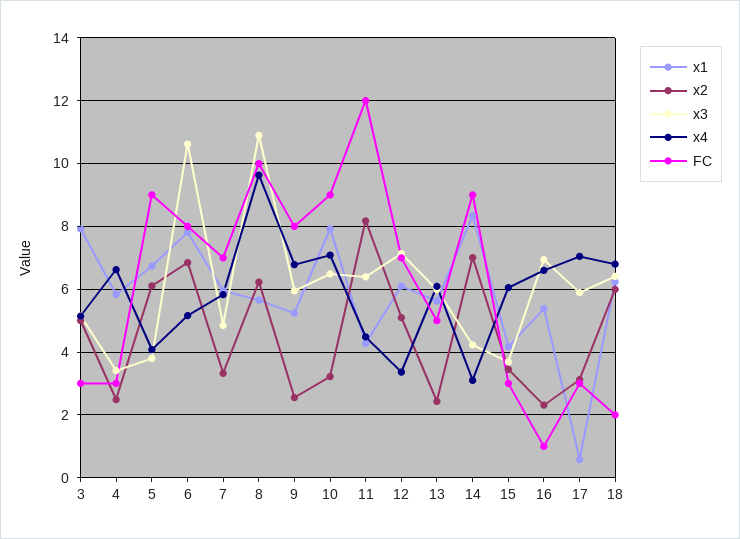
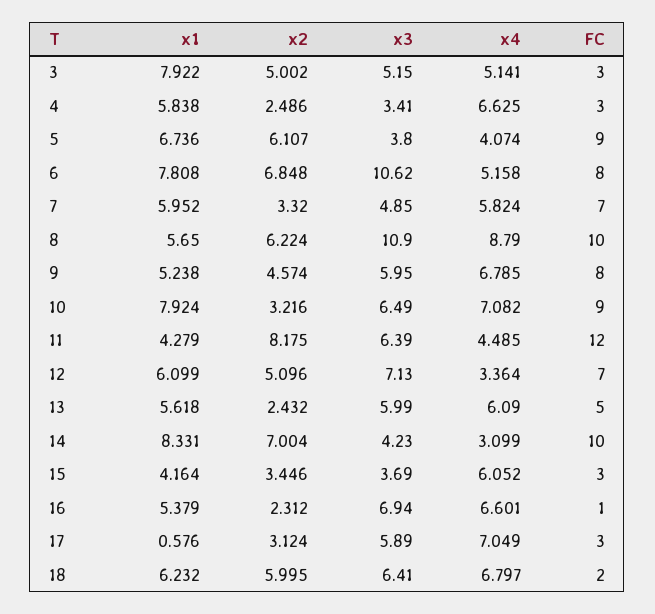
  {
    "x1": {
      "3": 7.922,
      "4": 5.838,
      "5": 6.736,
      "6": 7.808,
      "7": 5.952,
      "8": 5.65,
      "9": 5.238,
      "10": 7.924,
      "11": 4.279,
      "12": 6.099,
      "13": 5.618,
      "14": 8.331,
      "15": 4.164,
      "16": 5.379,
      "17": 0.576,
      "18": 6.232
    },
    "x2": {
      "3": 5.002,
      "4": 2.486,
      "5": 6.107,
      "6": 6.848,
      "7": 3.32,
      "8": 6.224,
-     "9": 2.6,
+     "9": 4.574,
      "10": 3.216,
      "11": 8.175,
      "12": 5.096,
      "13": 2.432,
      "14": 7.004,
      "15": 3.446,
      "16": 2.312,
      "17": 3.124,
      "18": 5.995
    },
    "x3": {
      "3": 5.15,
      "4": 3.41,
      "5": 3.8,
      "6": 10.62,
      "7": 4.85,
      "8": 10.9,
      "9": 5.95,
      "10": 6.49,
      "11": 6.39,
      "12": 7.13,
      "13": 5.99,
      "14": 4.23,
      "15": 3.69,
      "16": 6.94,
      "17": 5.89,
      "18": 6.41
    },
    "x4": {
      "3": 5.141,
      "4": 6.625,
      "5": 4.074,
      "6": 5.158,
      "7": 5.824,
-     "8": 9.6,
+     "8": 8.79,
      "9": 6.785,
      "10": 7.082,
      "11": 4.485,
      "12": 3.364,
      "13": 6.09,
      "14": 3.099,
      "15": 6.052,
      "16": 6.601,
      "17": 7.049,
      "18": 6.797
    },
    "FC": {
      "3": 3,
      "4": 3,
      "5": 9,
      "6": 8,
      "7": 7,
      "8": 10,
      "9": 8,
      "10": 9,
      "11": 12,
      "12": 7,
      "13": 5,
-     "14": 9,
+     "14": 10,
      "15": 3,
      "16": 1,
      "17": 3,
      "18": 2
    }
  }

